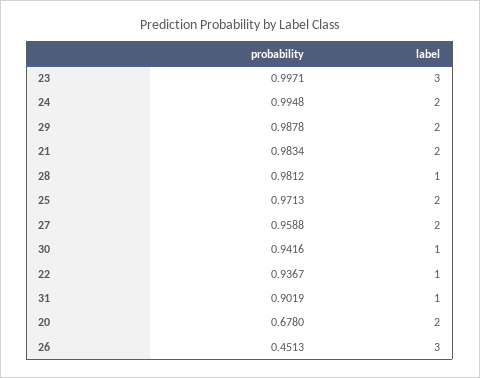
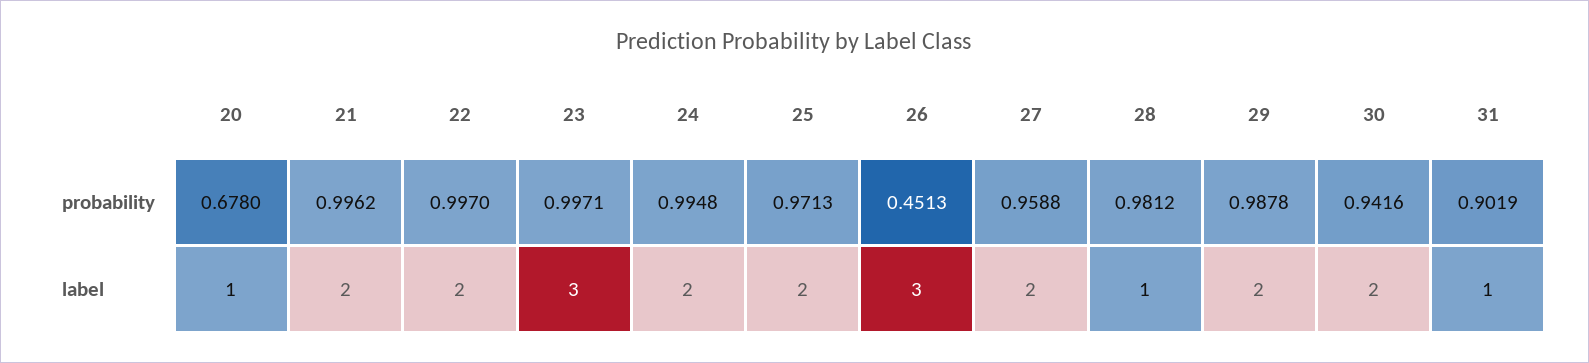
  {
    "probability": {
      "23": 0.9971,
      "24": 0.9948,
      "29": 0.9878,
-     "21": 0.9834,
+     "21": 0.9962,
      "28": 0.9812,
      "25": 0.9713,
      "27": 0.9588,
      "30": 0.9416,
-     "22": 0.9367,
+     "22": 0.997,
      "31": 0.9019,
      "20": 0.678,
      "26": 0.4513
    },
    "label": {
      "23": 3,
      "24": 2,
      "29": 2,
      "21": 2,
      "28": 1,
      "25": 2,
      "27": 2,
-     "30": 1,
+     "30": 2,
-     "22": 1,
+     "22": 2,
      "31": 1,
-     "20": 2,
+     "20": 1,
      "26": 3
    }
  }

